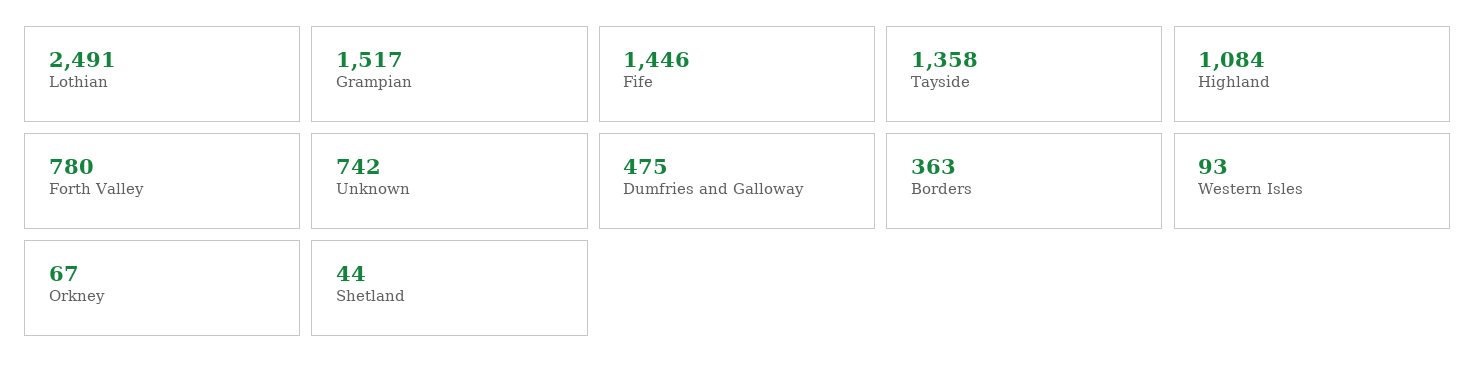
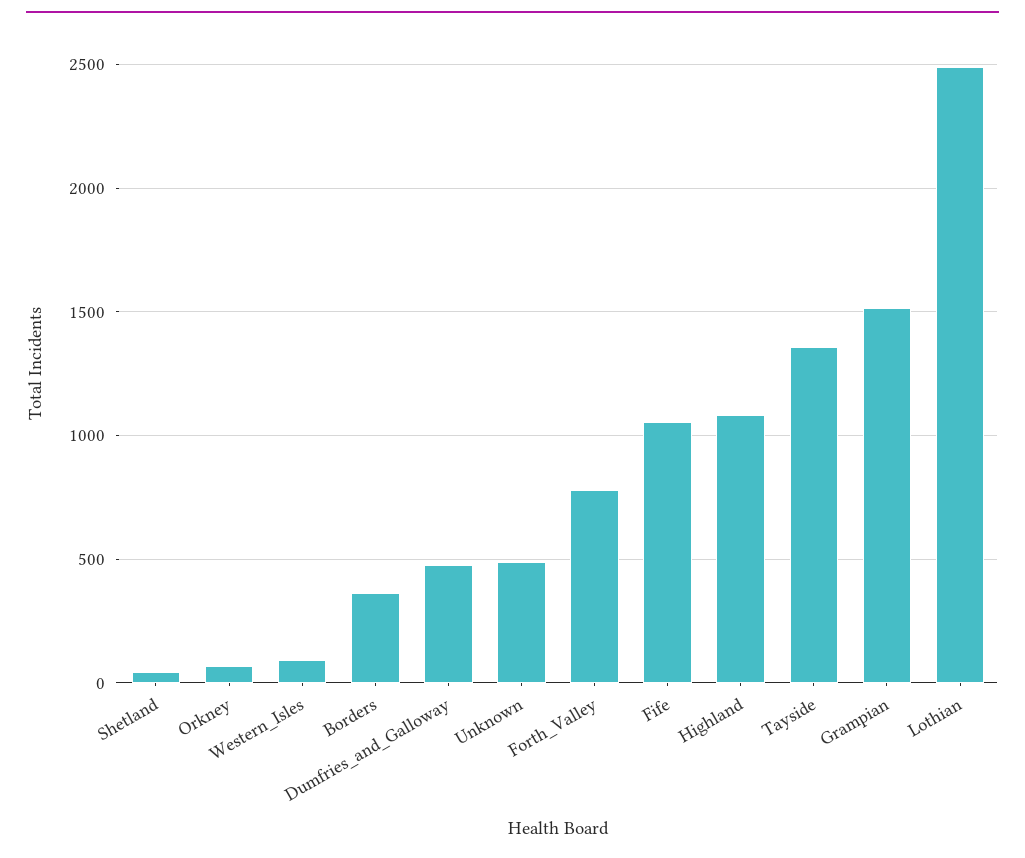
  {
    "Lothian": 2491,
    "Grampian": 1517,
-   "Fife": 1446,
+   "Fife": 1050,
    "Tayside": 1358,
    "Highland": 1084,
    "Forth Valley": 780,
-   "Unknown": 742,
+   "Unknown": 500,
    "Dumfries and Galloway": 475,
    "Borders": 363,
    "Western Isles": 93,
    "Orkney": 67,
    "Shetland": 44
  }

